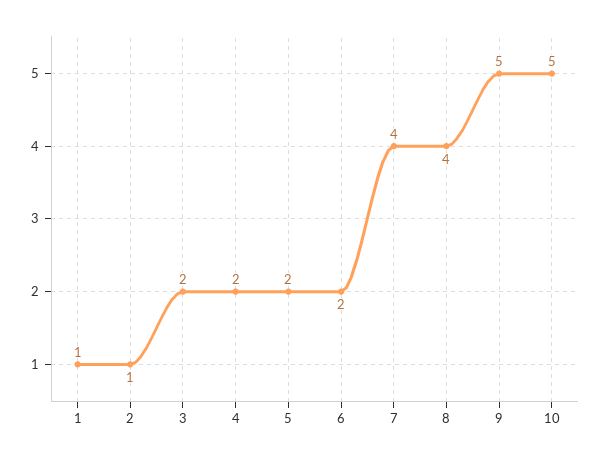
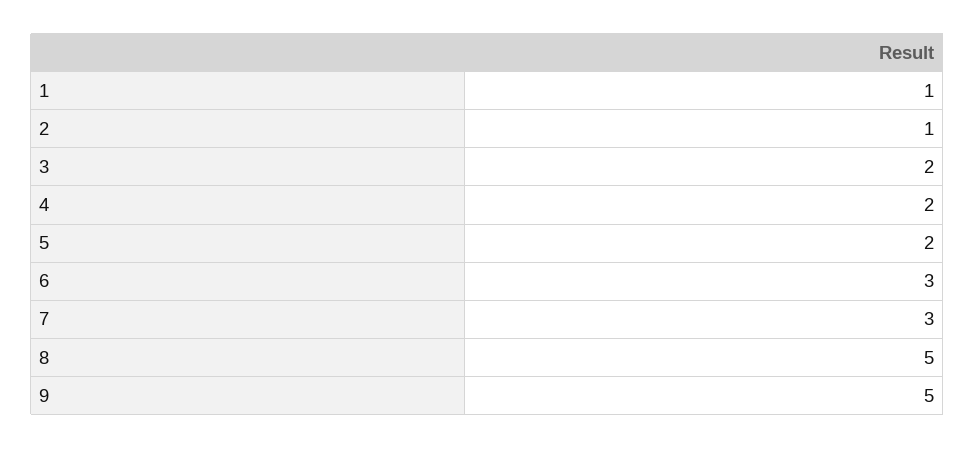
  {
    "1": 1,
    "2": 1,
    "3": 2,
    "4": 2,
    "5": 2,
-   "6": 2,
+   "6": 3,
-   "7": 4,
+   "7": 3,
-   "8": 4,
+   "8": 5,
-   "9": 5,
+   "9": 5
-   "10": 5
  }

